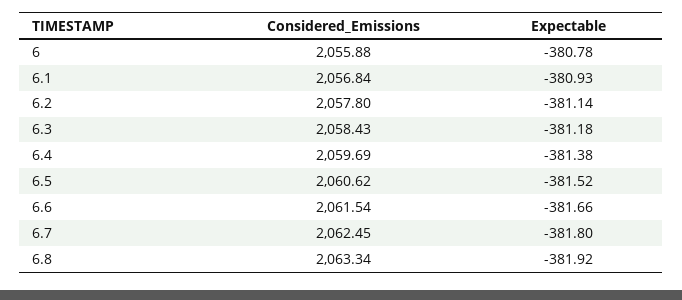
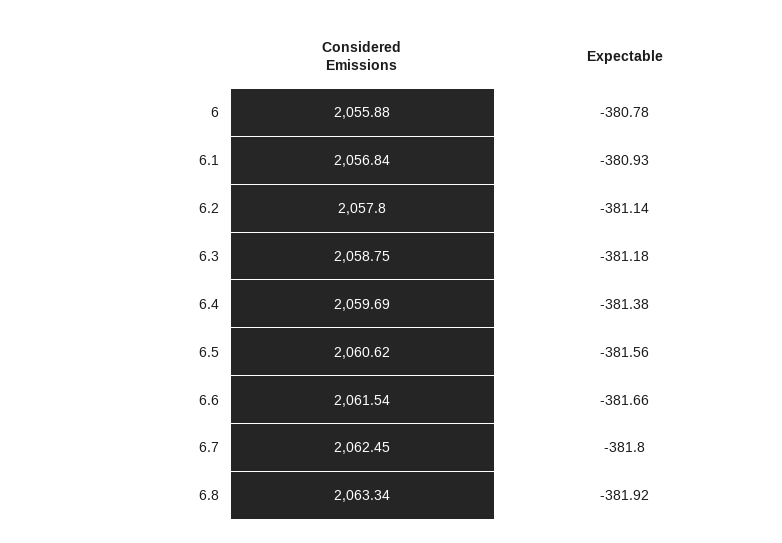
  {
    "Considered_Emissions": {
      "6": 2055.88,
      "6.1": 2056.84,
      "6.2": 2057.8,
-     "6.3": 2058.43,
+     "6.3": 2058.75,
      "6.4": 2059.69,
      "6.5": 2060.62,
      "6.6": 2061.54,
      "6.7": 2062.45,
      "6.8": 2063.34
    },
    "Expectable": {
      "6": -380.78,
      "6.1": -380.93,
      "6.2": -381.14,
      "6.3": -381.18,
      "6.4": -381.38,
-     "6.5": -381.52,
+     "6.5": -381.56,
      "6.6": -381.66,
      "6.7": -381.8,
      "6.8": -381.92
    }
  }

